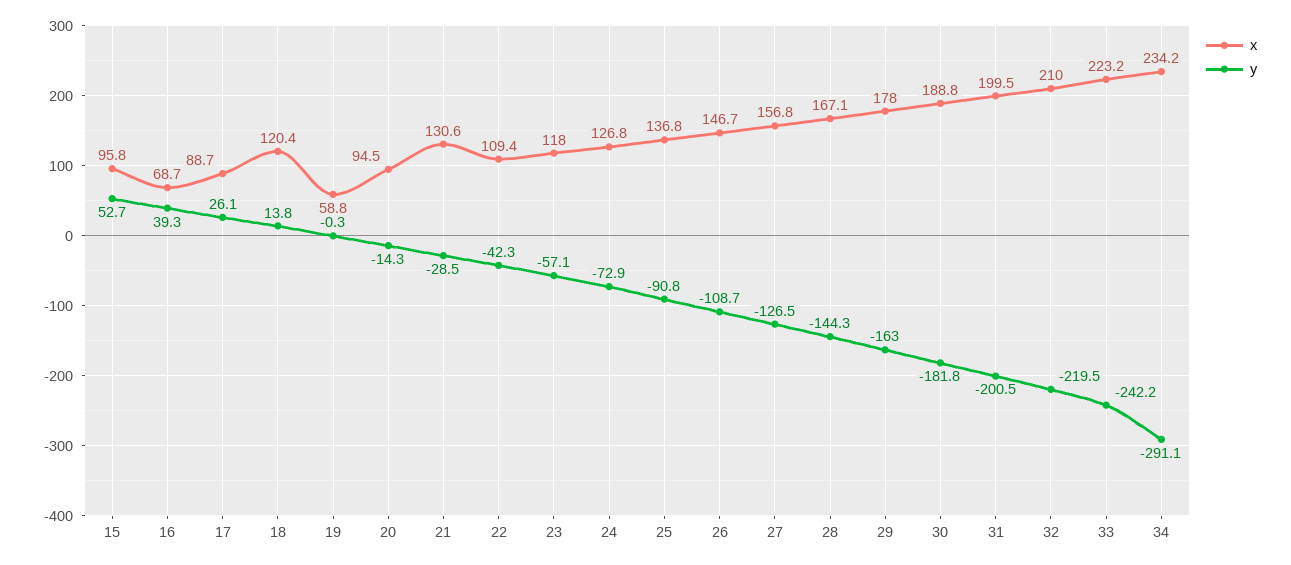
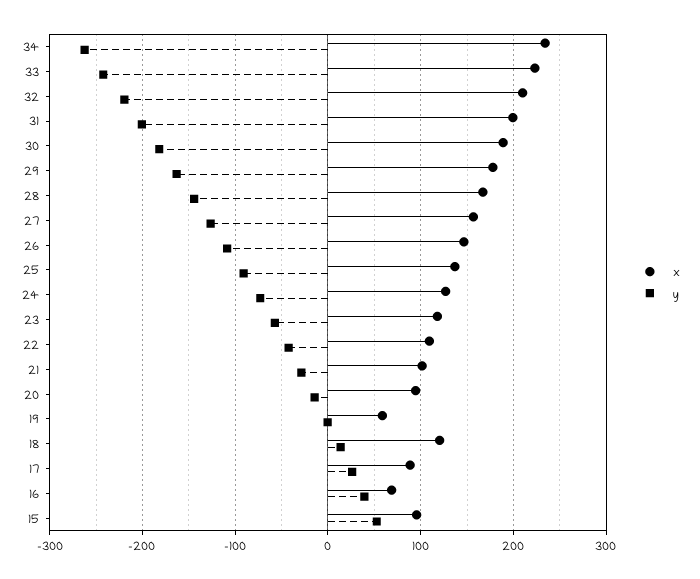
  {
    "x": {
      "15": 95.8,
      "16": 68.7,
      "17": 88.7,
      "18": 120.4,
      "19": 58.8,
      "20": 94.5,
-     "21": 130.6,
+     "21": 100,
      "22": 109.4,
      "23": 118,
      "24": 126.8,
      "25": 136.8,
      "26": 146.7,
      "27": 156.8,
      "28": 167.1,
      "29": 178,
      "30": 188.8,
      "31": 199.5,
      "32": 210,
      "33": 223.2,
      "34": 234.2
    },
    "y": {
      "15": 52.7,
      "16": 39.3,
      "17": 26.1,
      "18": 13.8,
      "19": -0.3,
      "20": -14.3,
      "21": -28.5,
      "22": -42.3,
      "23": -57.1,
      "24": -72.9,
      "25": -90.8,
      "26": -108.7,
      "27": -126.5,
      "28": -144.3,
      "29": -163,
      "30": -181.8,
      "31": -200.5,
      "32": -219.5,
      "33": -242.2,
-     "34": -291.1
+     "34": -260
    }
  }

